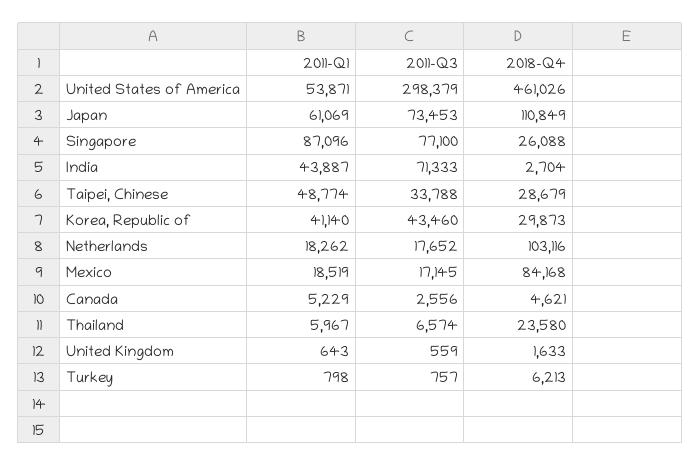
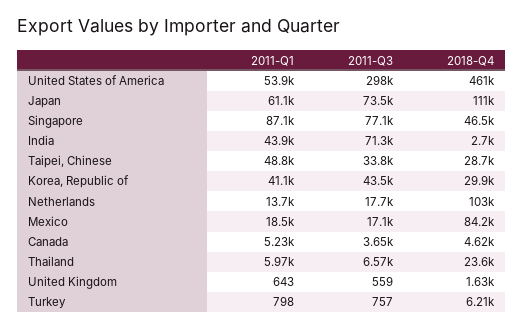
  {
    "2011-Q1": {
      "United States of America": 53871,
      "Japan": 61069,
      "Singapore": 87096,
      "India": 43887,
      "Taipei, Chinese": 48774,
      "Korea, Republic of": 41140,
-     "Netherlands": 18262,
+     "Netherlands": 13700,
      "Mexico": 18519,
      "Canada": 5229,
      "Thailand": 5967,
      "United Kingdom": 643,
      "Turkey": 798
    },
    "2011-Q3": {
      "United States of America": 298379,
      "Japan": 73453,
      "Singapore": 77100,
      "India": 71333,
      "Taipei, Chinese": 33788,
      "Korea, Republic of": 43460,
      "Netherlands": 17652,
      "Mexico": 17145,
-     "Canada": 2556,
+     "Canada": 3650,
      "Thailand": 6574,
      "United Kingdom": 559,
      "Turkey": 757
    },
    "2018-Q4": {
      "United States of America": 461026,
      "Japan": 110849,
-     "Singapore": 26088,
+     "Singapore": 46500,
      "India": 2704,
      "Taipei, Chinese": 28679,
      "Korea, Republic of": 29873,
      "Netherlands": 103116,
      "Mexico": 84168,
      "Canada": 4621,
      "Thailand": 23580,
      "United Kingdom": 1633,
      "Turkey": 6213
    }
  }

